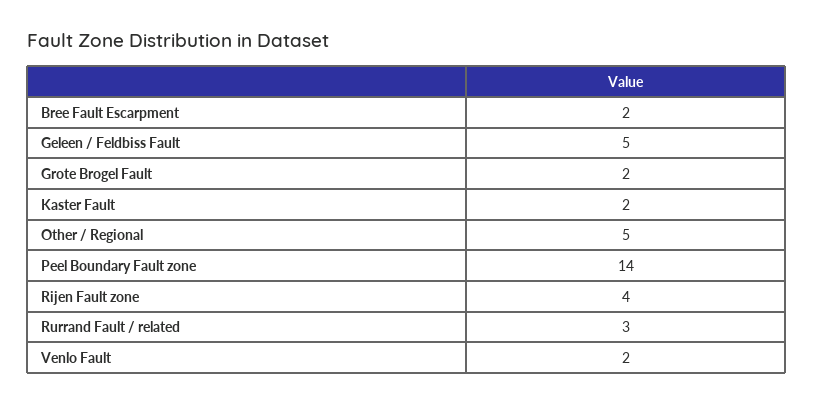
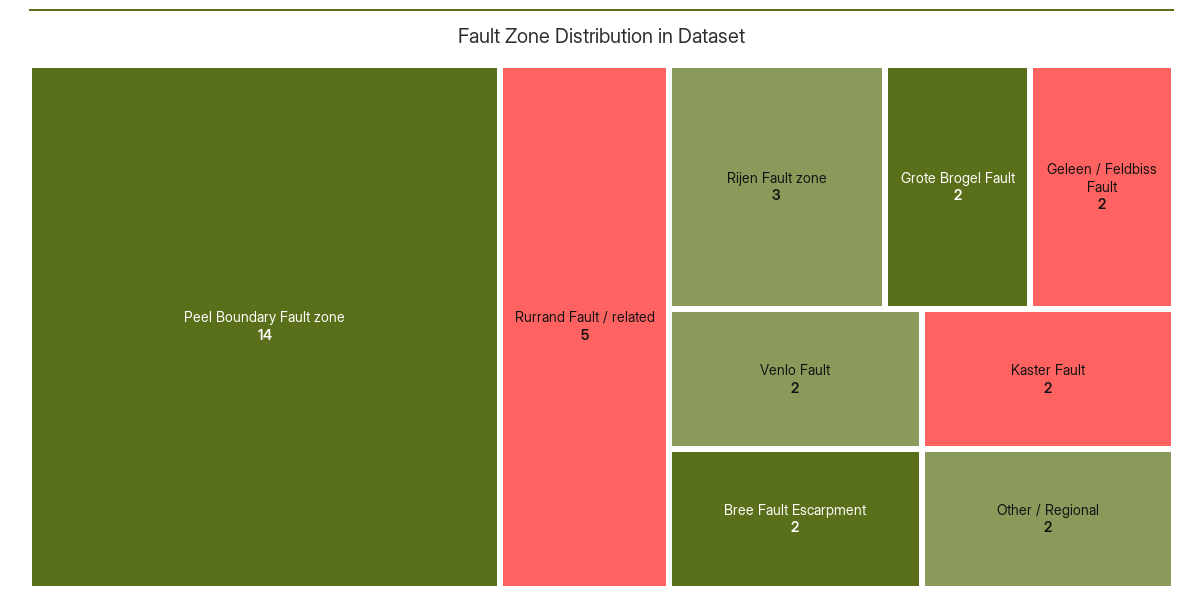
  {
    "Bree Fault Escarpment": 2,
-   "Geleen / Feldbiss Fault": 5,
+   "Geleen / Feldbiss Fault": 2,
    "Grote Brogel Fault": 2,
    "Kaster Fault": 2,
-   "Other / Regional": 5,
+   "Other / Regional": 2,
    "Peel Boundary Fault zone": 14,
-   "Rijen Fault zone": 4,
+   "Rijen Fault zone": 3,
-   "Rurrand Fault / related": 3,
+   "Rurrand Fault / related": 5,
    "Venlo Fault": 2
  }

